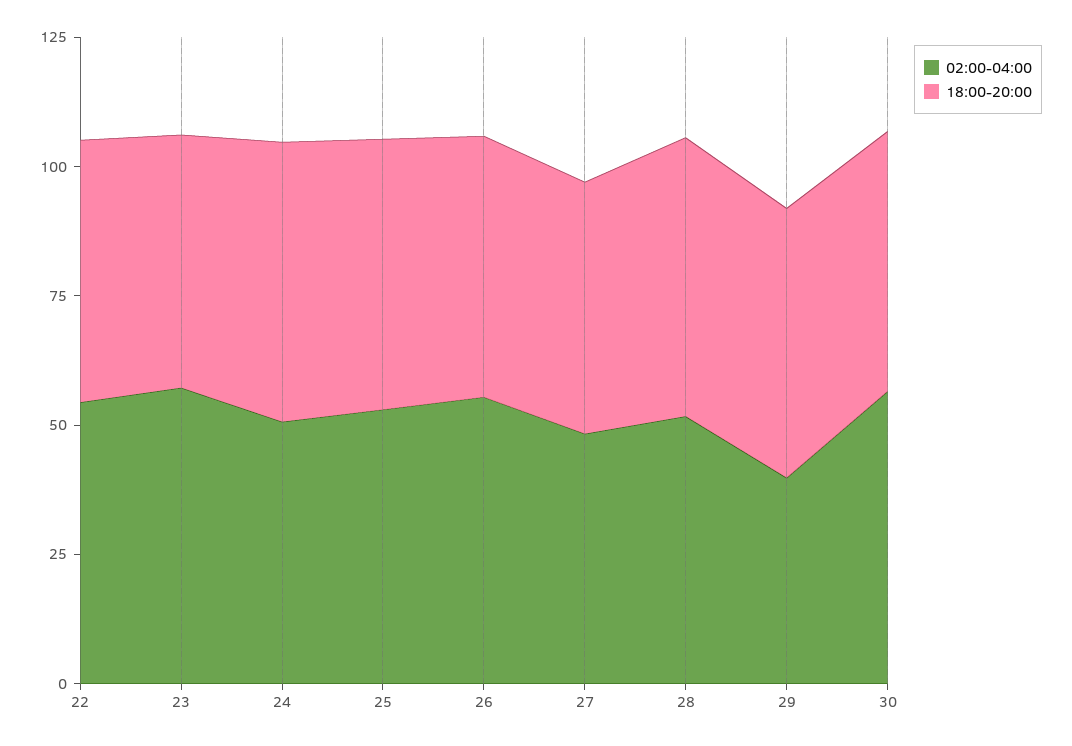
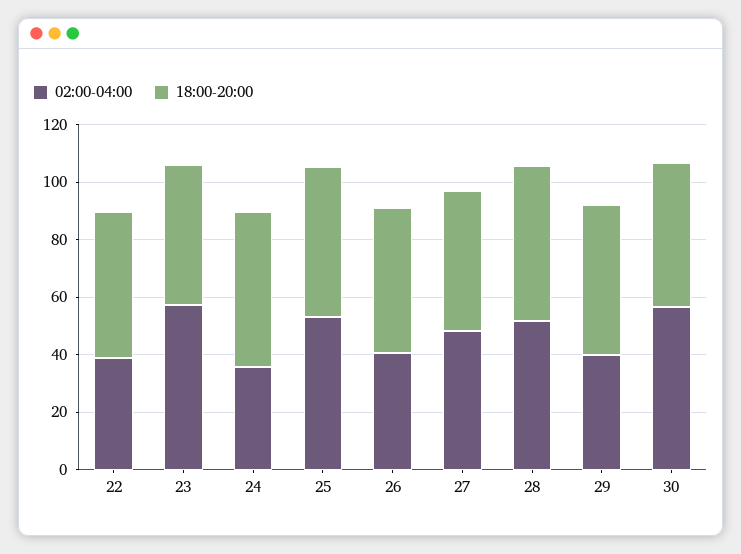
  {
    "02:00-04:00": {
-     "22": 55,
+     "22": 40,
      "23": 55,
-     "24": 50,
+     "24": 35,
      "25": 55,
-     "26": 55,
+     "26": 40,
      "27": 50,
      "28": 50,
      "29": 40,
      "30": 55
    },
    "18:00-20:00": {
      "22": 50,
      "23": 50,
      "24": 55,
      "25": 50,
      "26": 50,
      "27": 50,
      "28": 55,
      "29": 50,
      "30": 50
    }
  }

